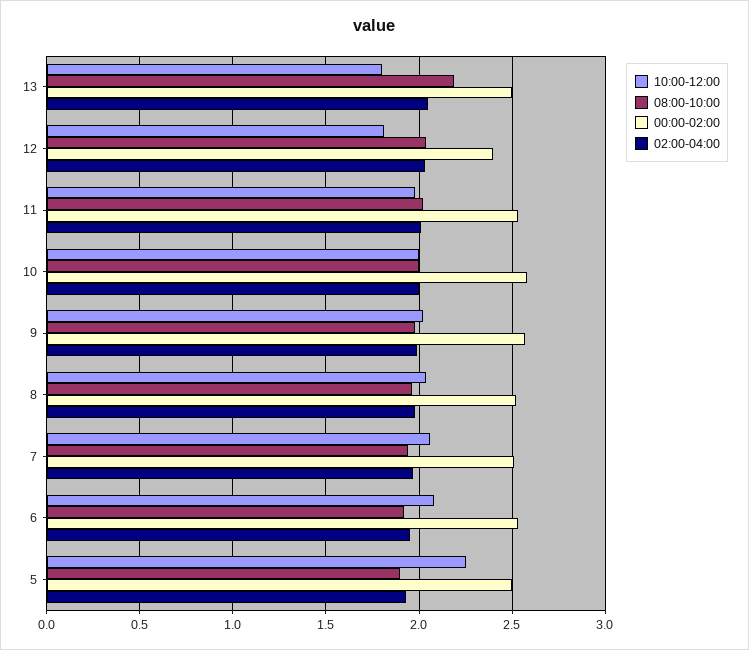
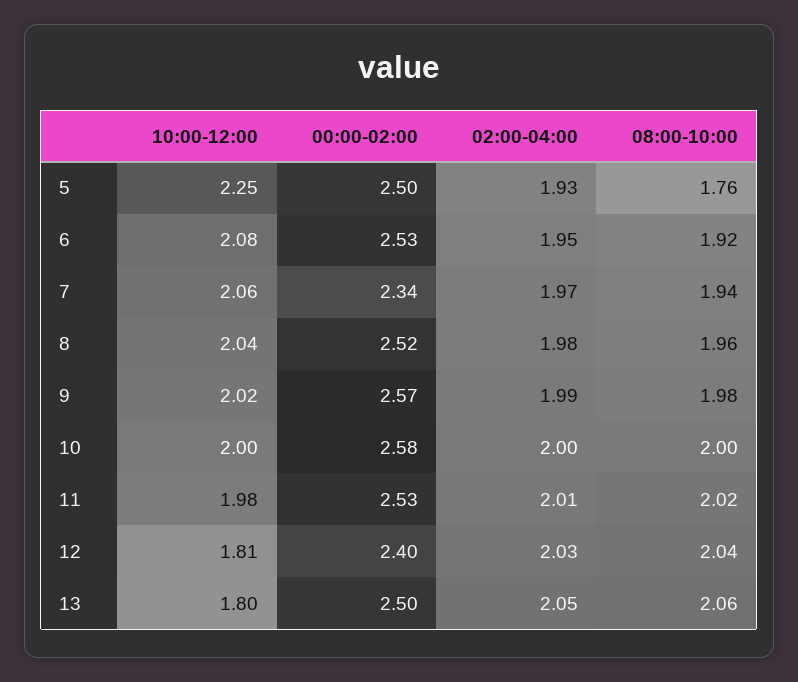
  {
    "10:00-12:00": {
      "13": 1.8,
      "12": 1.81,
      "11": 1.98,
      "10": 2,
      "9": 2.02,
      "8": 2.04,
      "7": 2.06,
      "6": 2.08,
      "5": 2.25
    },
    "08:00-10:00": {
-     "13": 2.2,
+     "13": 2.06,
      "12": 2.04,
      "11": 2.02,
      "10": 2,
      "9": 1.98,
      "8": 1.96,
      "7": 1.94,
      "6": 1.92,
-     "5": 1.9
+     "5": 1.76
    },
    "00:00-02:00": {
      "13": 2.5,
      "12": 2.4,
      "11": 2.53,
      "10": 2.58,
      "9": 2.57,
      "8": 2.52,
-     "7": 2.5,
+     "7": 2.34,
      "6": 2.53,
      "5": 2.5
    },
    "02:00-04:00": {
      "13": 2.05,
      "12": 2.03,
      "11": 2.01,
      "10": 2,
      "9": 1.99,
      "8": 1.98,
      "7": 1.97,
      "6": 1.95,
      "5": 1.93
    }
  }

